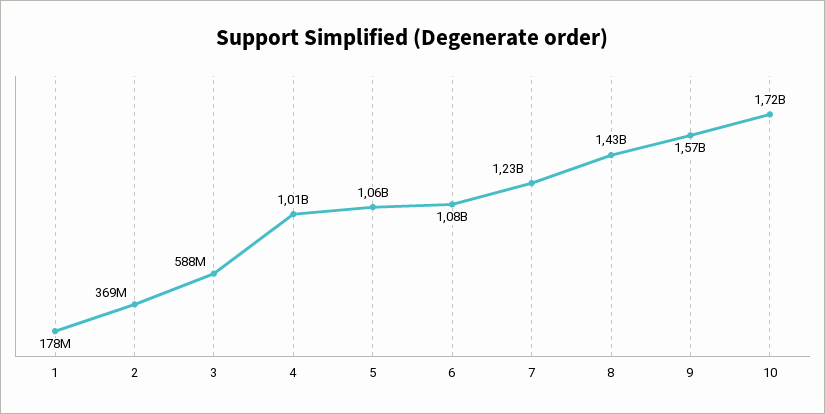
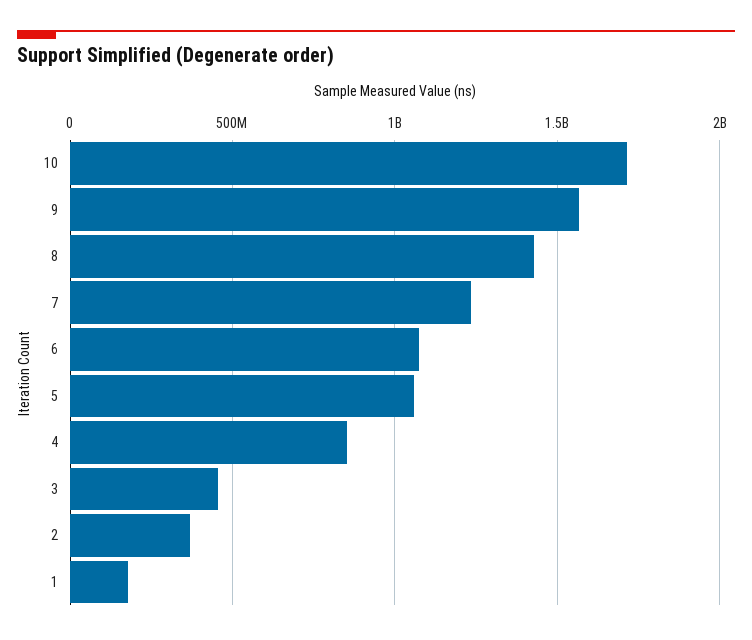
  {
    "1": 178000000,
    "2": 369000000,
-   "3": 588000000,
+   "3": 450000000,
-   "4": 1010000000,
+   "4": 850000000,
    "5": 1060000000,
    "6": 1080000000,
    "7": 1230000000,
    "8": 1430000000,
    "9": 1570000000,
    "10": 1720000000
  }

